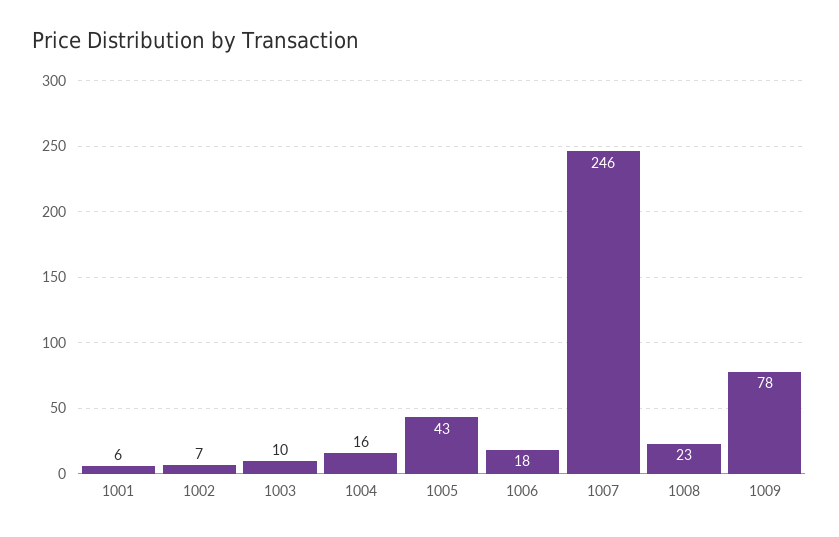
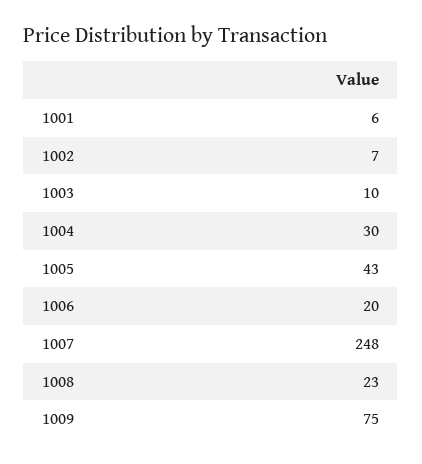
  {
    "1001": 6,
    "1002": 7,
    "1003": 10,
-   "1004": 16,
+   "1004": 30,
    "1005": 43,
-   "1006": 18,
+   "1006": 20,
-   "1007": 246,
+   "1007": 248,
    "1008": 23,
-   "1009": 78
+   "1009": 75
  }

